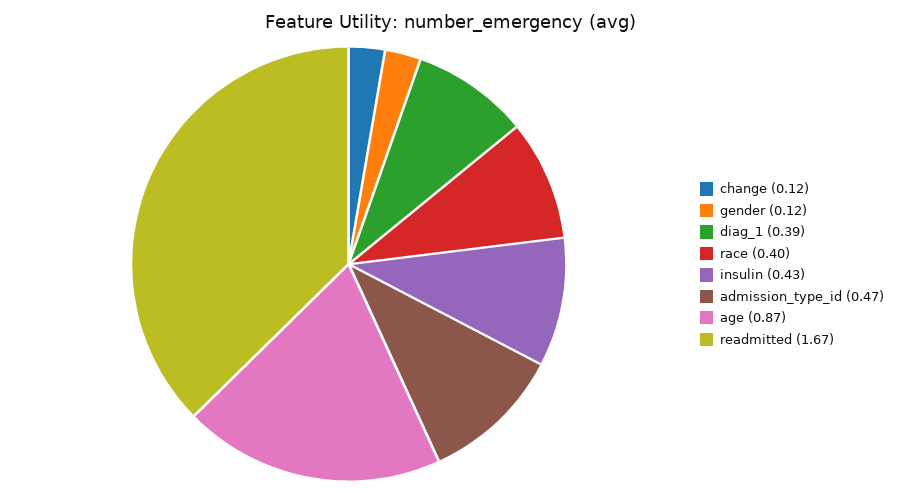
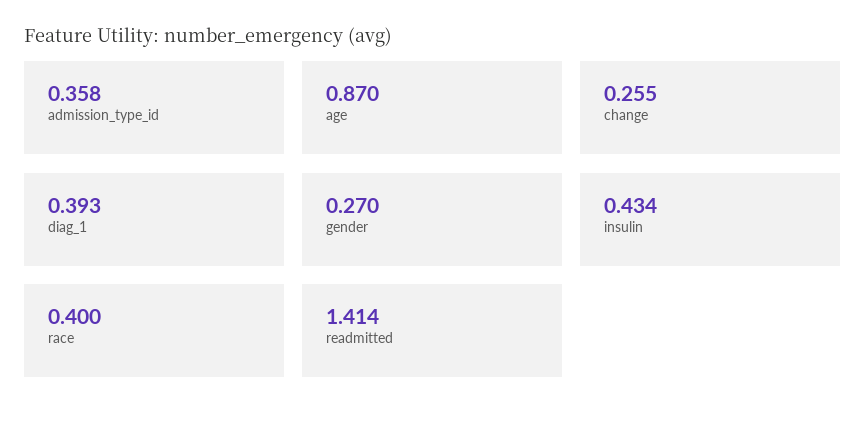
  {
-   "change": 0.12,
+   "change": 0.255,
-   "gender": 0.12,
+   "gender": 0.27,
    "diag_1": 0.393,
    "race": 0.4,
    "insulin": 0.434,
-   "admission_type_id": 0.47,
+   "admission_type_id": 0.358,
    "age": 0.87,
-   "readmitted": 1.67
+   "readmitted": 1.414
  }

